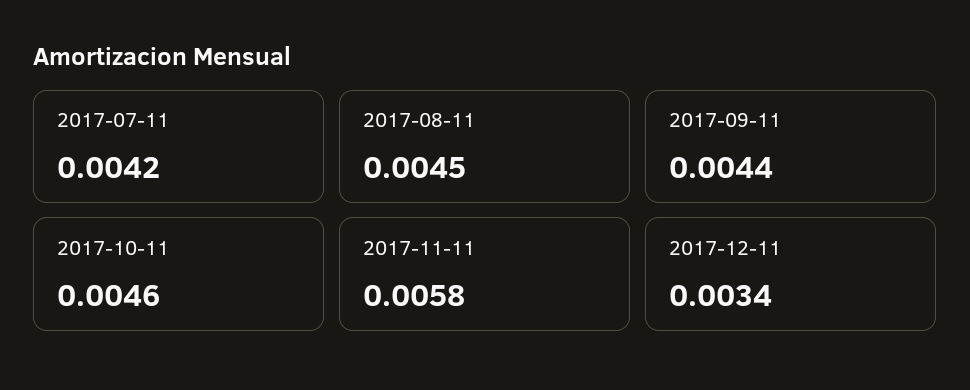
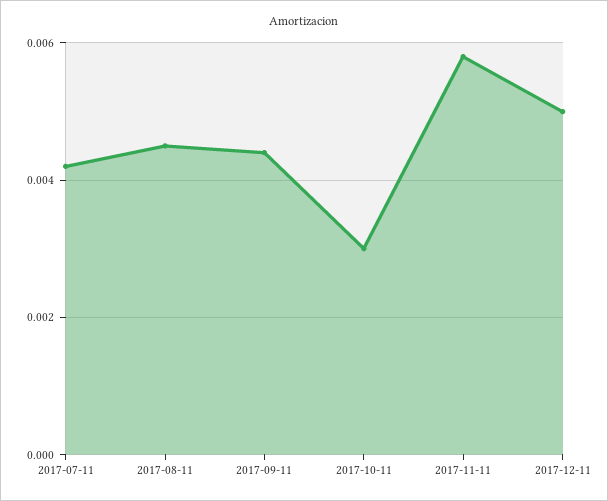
  {
    "2017-07-11": 0.0042,
    "2017-08-11": 0.0045,
    "2017-09-11": 0.0044,
-   "2017-10-11": 0.0046,
+   "2017-10-11": 0.003,
    "2017-11-11": 0.0058,
-   "2017-12-11": 0.0034
+   "2017-12-11": 0.005
  }

